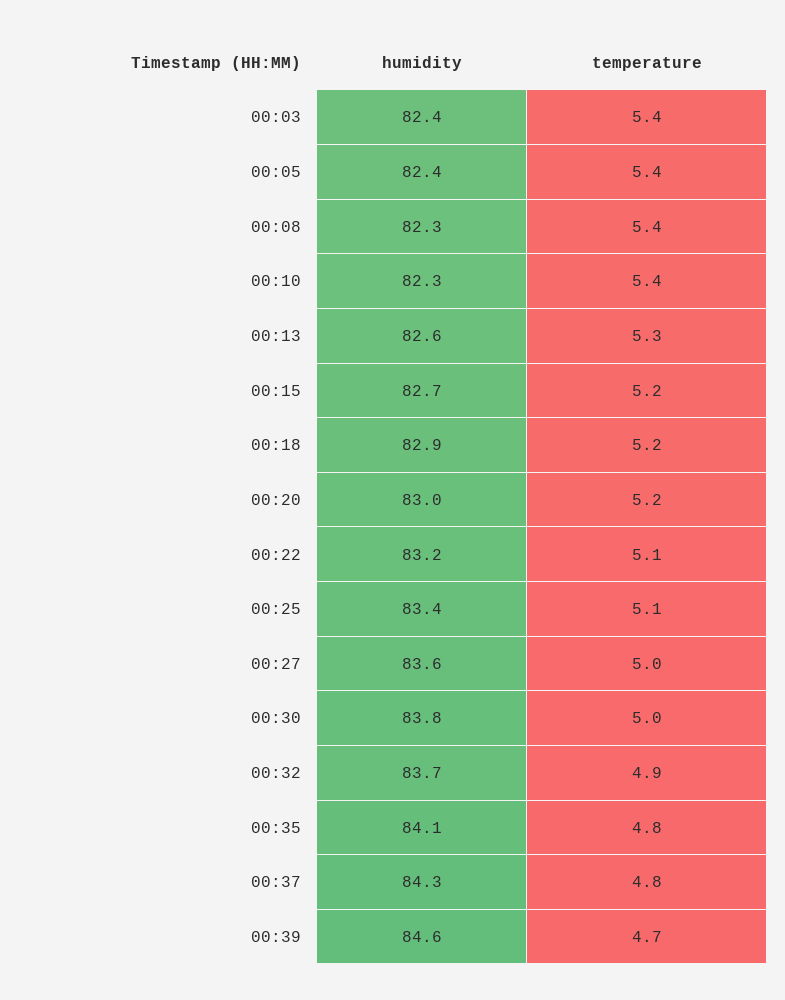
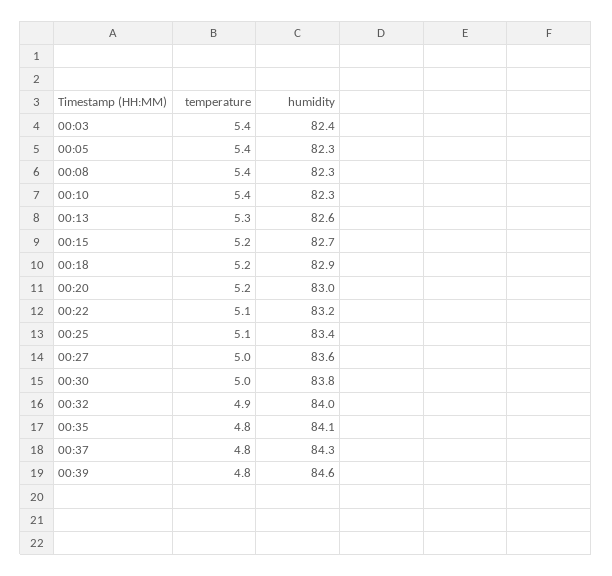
  {
    "humidity": {
      "00:03": 82.4,
-     "00:05": 82.4,
+     "00:05": 82.3,
      "00:08": 82.3,
      "00:10": 82.3,
      "00:13": 82.6,
      "00:15": 82.7,
      "00:18": 82.9,
      "00:20": 83,
      "00:22": 83.2,
      "00:25": 83.4,
      "00:27": 83.6,
      "00:30": 83.8,
-     "00:32": 83.7,
+     "00:32": 84,
      "00:35": 84.1,
      "00:37": 84.3,
      "00:39": 84.6
    },
    "temperature": {
      "00:03": 5.4,
      "00:05": 5.4,
      "00:08": 5.4,
      "00:10": 5.4,
      "00:13": 5.3,
      "00:15": 5.2,
      "00:18": 5.2,
      "00:20": 5.2,
      "00:22": 5.1,
      "00:25": 5.1,
      "00:27": 5,
      "00:30": 5,
      "00:32": 4.9,
      "00:35": 4.8,
      "00:37": 4.8,
-     "00:39": 4.7
+     "00:39": 4.8
    }
  }

